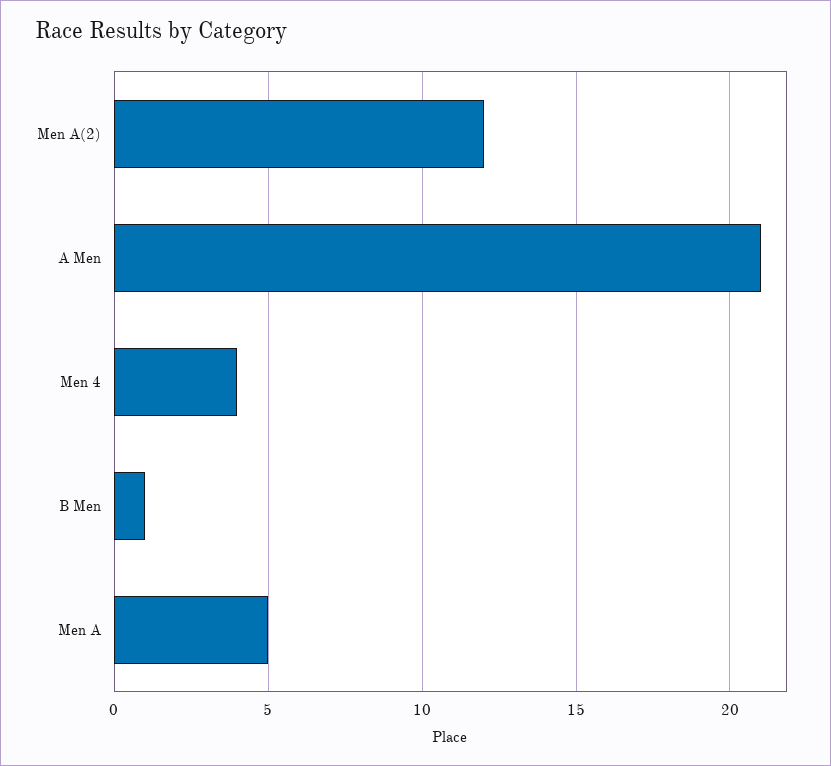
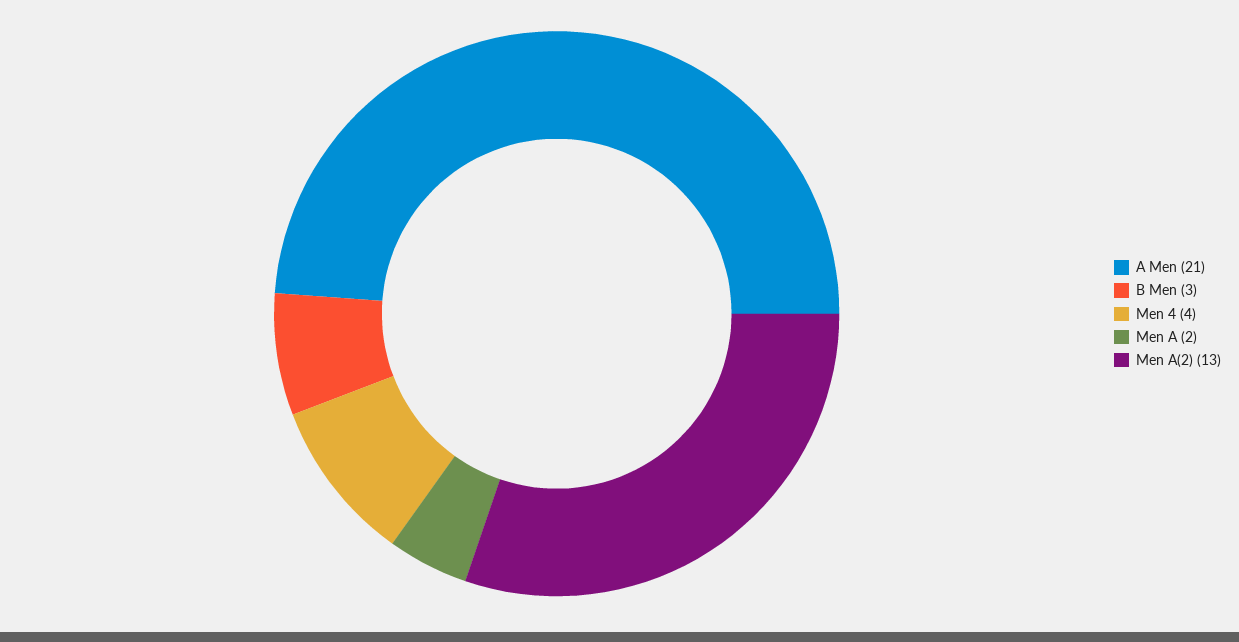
  {
-   "Men A(2)": 12,
+   "Men A(2)": 13,
    "A Men": 21,
    "Men 4": 4,
-   "B Men": 1,
+   "B Men": 3,
-   "Men A": 5
+   "Men A": 2
  }

